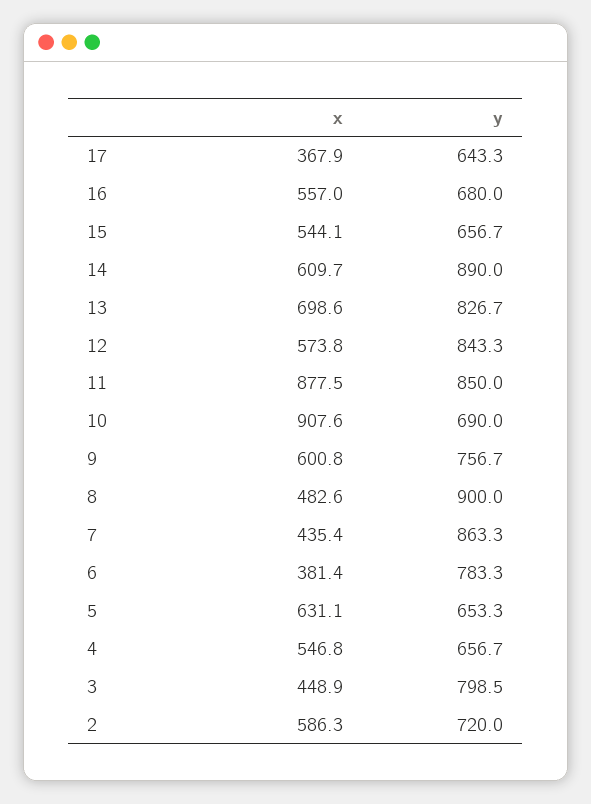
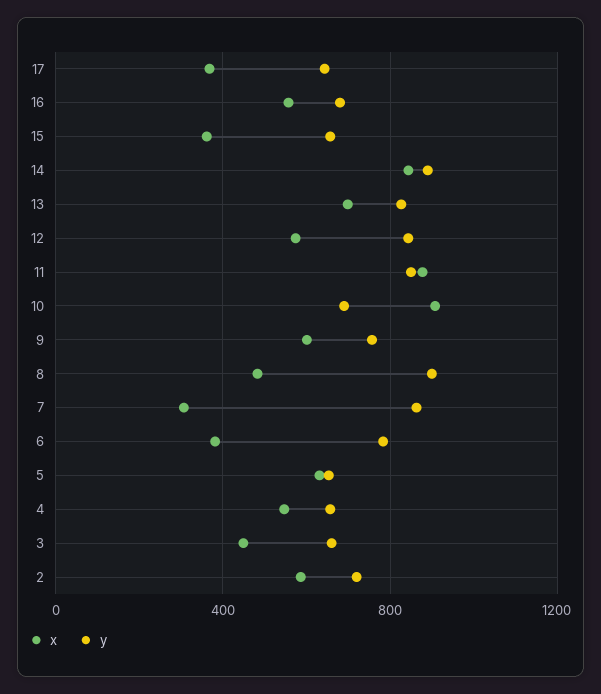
  {
    "x": {
      "17": 367.9,
      "16": 557,
-     "15": 544.1,
+     "15": 350,
-     "14": 609.7,
+     "14": 850,
      "13": 698.6,
      "12": 573.8,
      "11": 877.5,
      "10": 907.6,
      "9": 600.8,
      "8": 482.6,
-     "7": 435.4,
+     "7": 300,
      "6": 381.4,
      "5": 631.1,
      "4": 546.8,
      "3": 448.9,
      "2": 586.3
    },
    "y": {
      "17": 643.3,
      "16": 680,
      "15": 656.7,
      "14": 890,
      "13": 826.7,
      "12": 843.3,
      "11": 850,
      "10": 690,
      "9": 756.7,
      "8": 900,
      "7": 863.3,
      "6": 783.3,
      "5": 653.3,
      "4": 656.7,
-     "3": 798.5,
+     "3": 650,
      "2": 720
    }
  }

